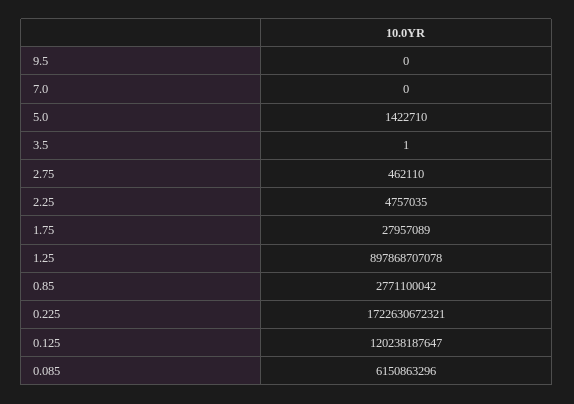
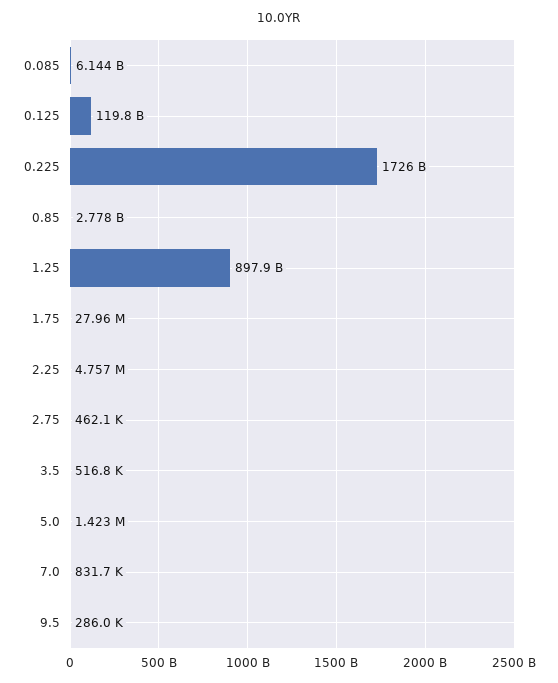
  {
-   "9.5": 0,
+   "9.5": 286000,
-   "7.0": 0,
+   "7.0": 831700,
    "5.0": 1422710,
-   "3.5": 1,
+   "3.5": 516800,
    "2.75": 462110,
    "2.25": 4757035,
    "1.75": 27957089,
    "1.25": 897868707078,
-   "0.85": 2771100042,
+   "0.85": 2778000000,
-   "0.225": 1722630672321,
+   "0.225": 1726000000000,
-   "0.125": 120238187647,
+   "0.125": 119800000000,
-   "0.085": 6150863296
+   "0.085": 6144000000
  }

